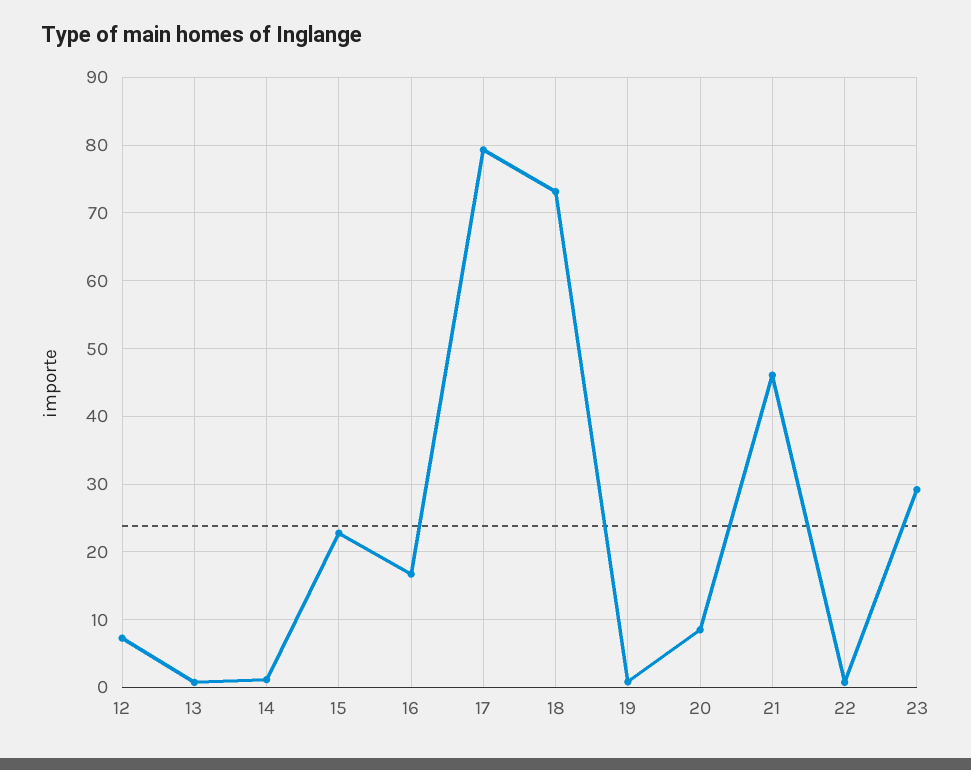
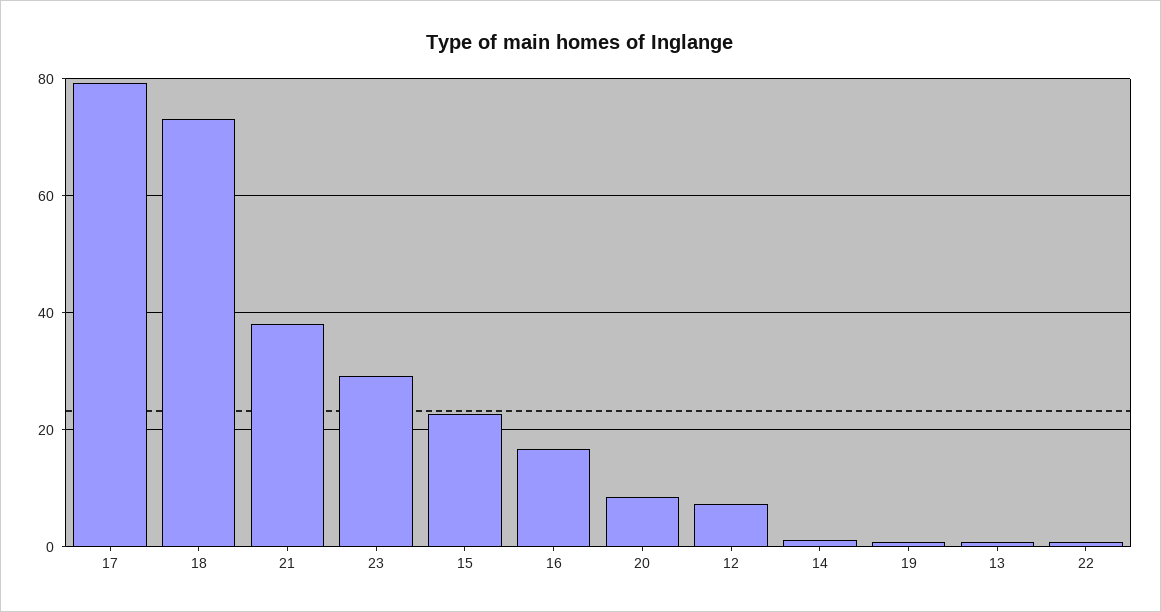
  {
    "12": 7,
    "13": 1,
    "14": 1,
    "15": 23,
    "16": 17,
    "17": 79,
    "18": 73,
    "19": 1,
    "20": 9,
-   "21": 46,
+   "21": 38,
    "22": 1,
    "23": 29
  }

